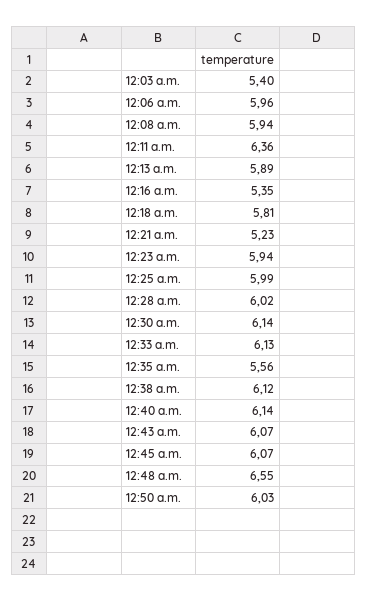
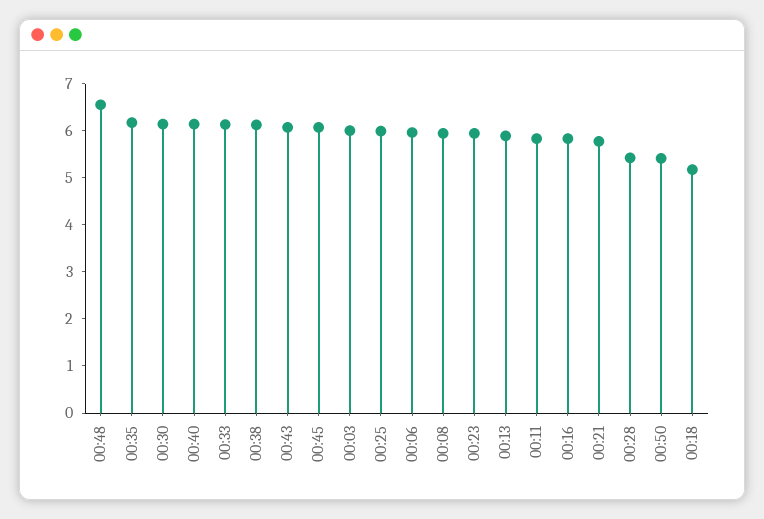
  {
-   "12:03 a.m.": 5.4,
+   "12:03 a.m.": 6,
    "12:06 a.m.": 5.96,
    "12:08 a.m.": 5.94,
-   "12:11 a.m.": 6.36,
+   "12:11 a.m.": 5.8,
    "12:13 a.m.": 5.89,
-   "12:16 a.m.": 5.35,
+   "12:16 a.m.": 5.8,
-   "12:18 a.m.": 5.81,
+   "12:18 a.m.": 5.2,
-   "12:21 a.m.": 5.23,
+   "12:21 a.m.": 5.8,
    "12:23 a.m.": 5.94,
    "12:25 a.m.": 5.99,
-   "12:28 a.m.": 6.02,
+   "12:28 a.m.": 5.4,
    "12:30 a.m.": 6.14,
    "12:33 a.m.": 6.13,
-   "12:35 a.m.": 5.56,
+   "12:35 a.m.": 6.2,
    "12:38 a.m.": 6.12,
    "12:40 a.m.": 6.14,
    "12:43 a.m.": 6.07,
    "12:45 a.m.": 6.07,
    "12:48 a.m.": 6.55,
-   "12:50 a.m.": 6.03
+   "12:50 a.m.": 5.4
  }

